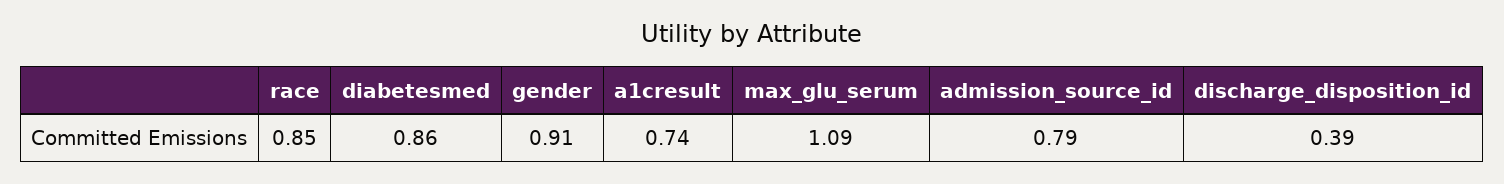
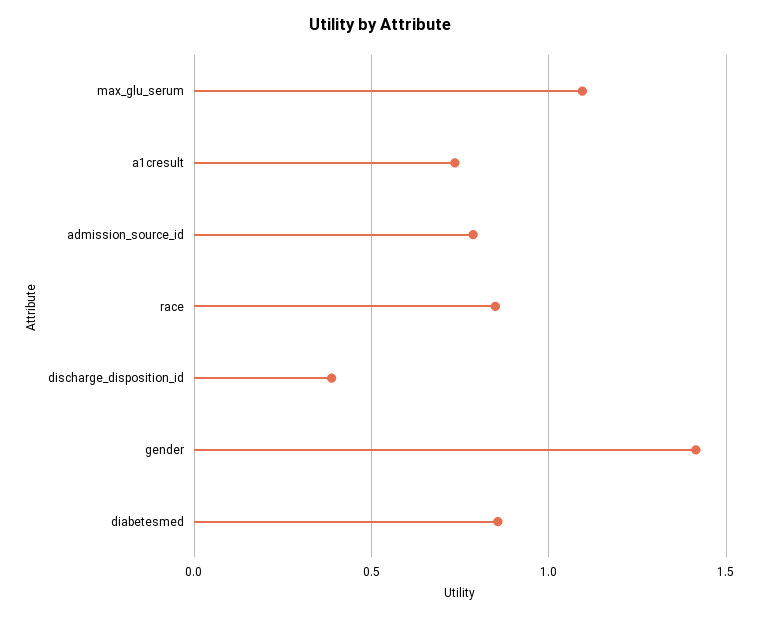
  {
    "race": 0.85,
    "diabetesmed": 0.86,
-   "gender": 0.91,
+   "gender": 1.4,
    "a1cresult": 0.74,
    "max_glu_serum": 1.09,
    "admission_source_id": 0.79,
    "discharge_disposition_id": 0.39
  }

